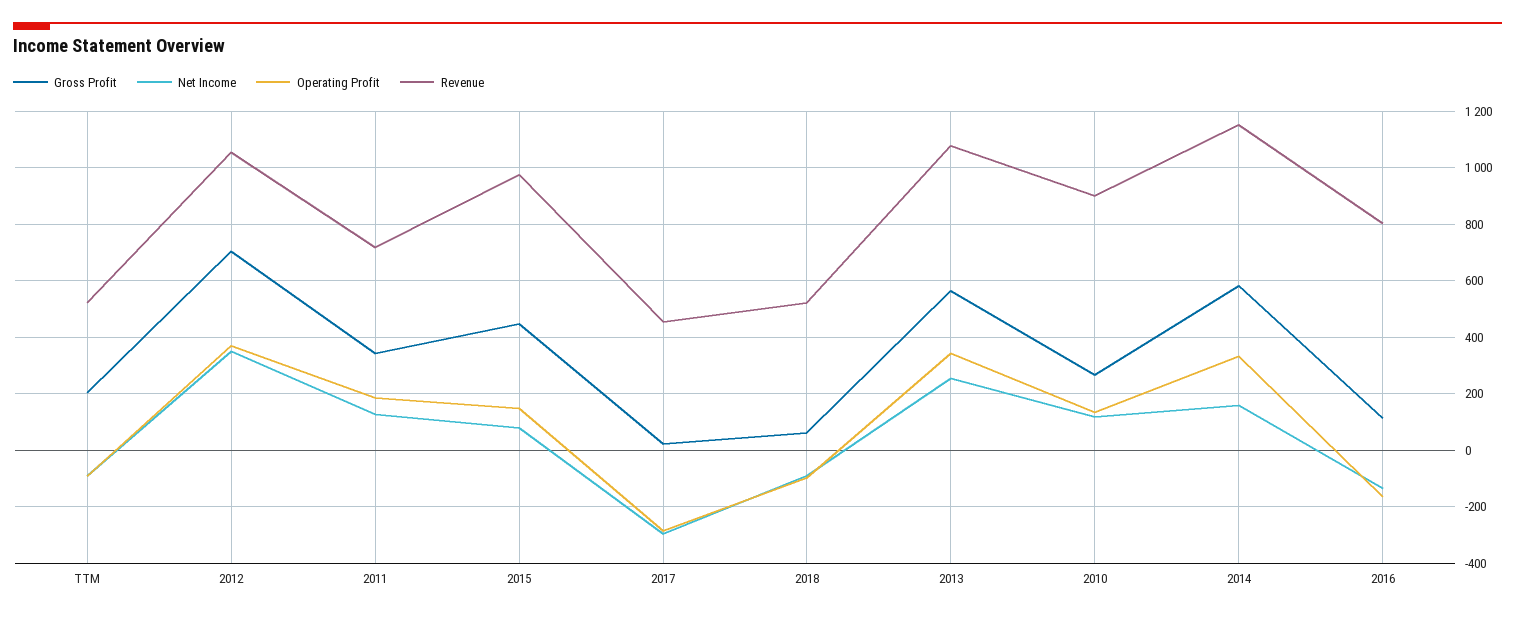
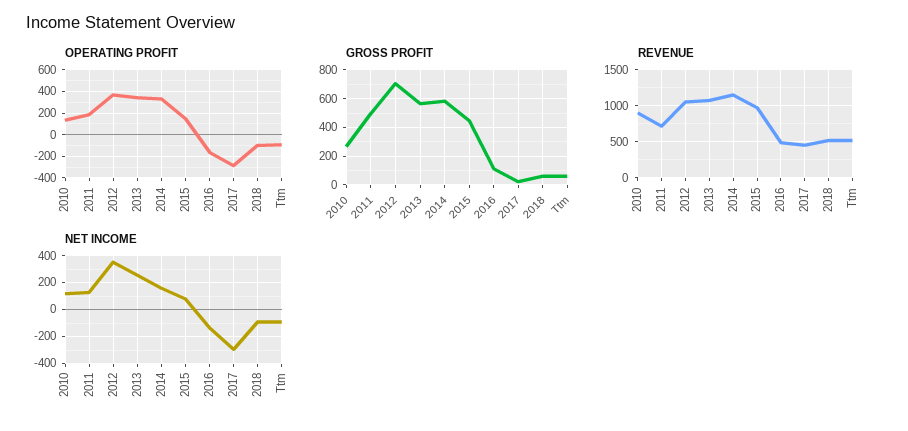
  {
    "Gross Profit": {
-     "TTM": 200,
+     "TTM": 50,
      "2012": 700,
-     "2011": 350,
+     "2011": 500,
      "2015": 450,
      "2017": 25,
      "2018": 50,
      "2013": 575,
      "2010": 275,
      "2014": 575,
      "2016": 125
    },
    "Net Income": {
      "TTM": -100,
      "2012": 350,
      "2011": 125,
      "2015": 75,
      "2017": -300,
      "2018": -100,
      "2013": 250,
      "2010": 125,
      "2014": 150,
      "2016": -125
    },
    "Operating Profit": {
      "TTM": -100,
      "2012": 375,
      "2011": 175,
      "2015": 150,
      "2017": -275,
      "2018": -100,
      "2013": 350,
      "2010": 125,
      "2014": 325,
      "2016": -175
    },
    "Revenue": {
      "TTM": 525,
      "2012": 1050,
      "2011": 725,
      "2015": 975,
      "2017": 450,
      "2018": 525,
      "2013": 1075,
      "2010": 900,
      "2014": 1150,
-     "2016": 800
+     "2016": 500
    }
  }

